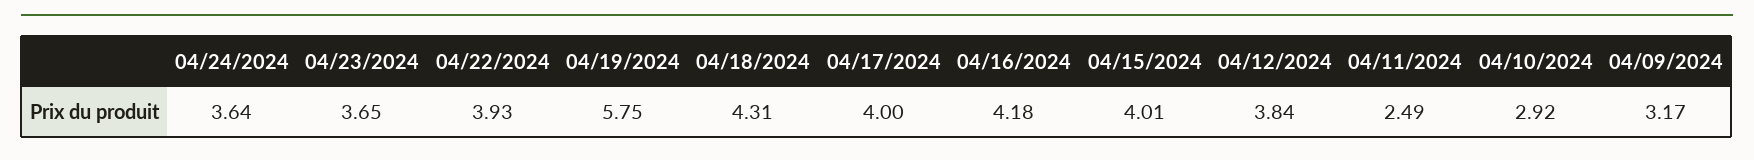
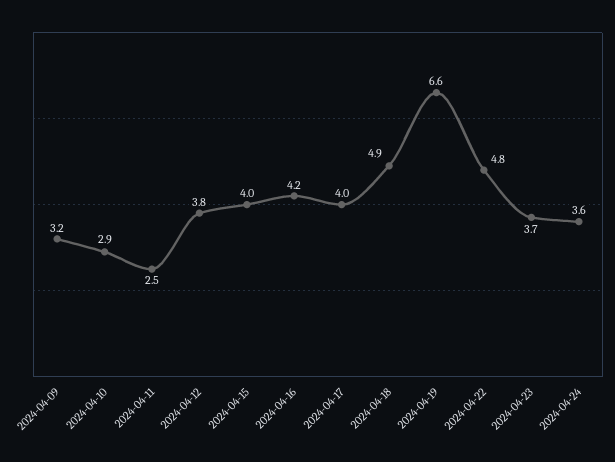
  {
    "04/24/2024": 3.64,
    "04/23/2024": 3.65,
-   "04/22/2024": 3.93,
+   "04/22/2024": 4.8,
-   "04/19/2024": 5.75,
+   "04/19/2024": 6.6,
-   "04/18/2024": 4.31,
+   "04/18/2024": 4.9,
    "04/17/2024": 4,
    "04/16/2024": 4.18,
    "04/15/2024": 4.01,
    "04/12/2024": 3.84,
    "04/11/2024": 2.49,
    "04/10/2024": 2.92,
    "04/09/2024": 3.17
  }

